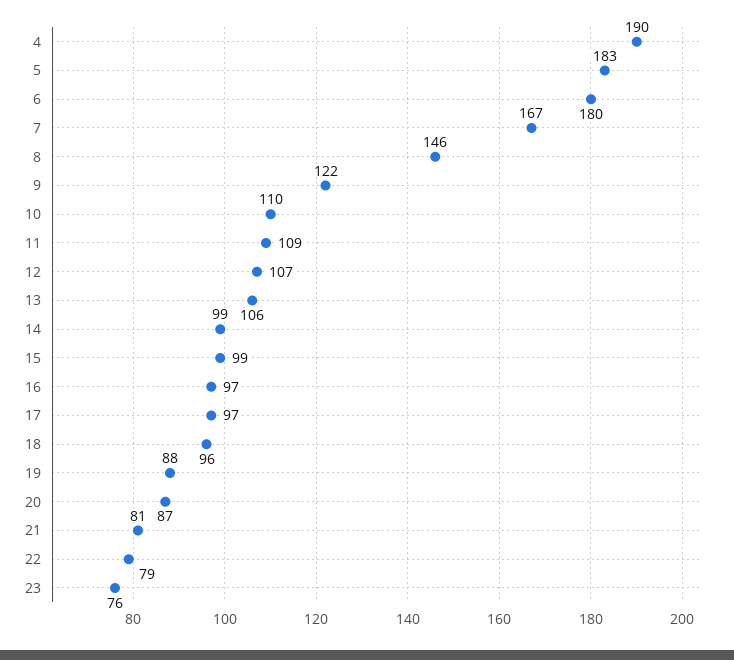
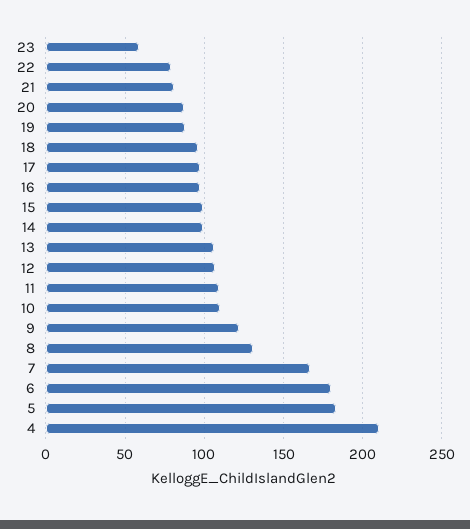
  {
-   "4": 190,
+   "4": 210,
    "5": 183,
    "6": 180,
    "7": 167,
-   "8": 146,
+   "8": 130,
    "9": 122,
    "10": 110,
    "11": 109,
    "12": 107,
    "13": 106,
    "14": 99,
    "15": 99,
    "16": 97,
    "17": 97,
    "18": 96,
    "19": 88,
    "20": 87,
    "21": 81,
    "22": 79,
-   "23": 76
+   "23": 60
  }

